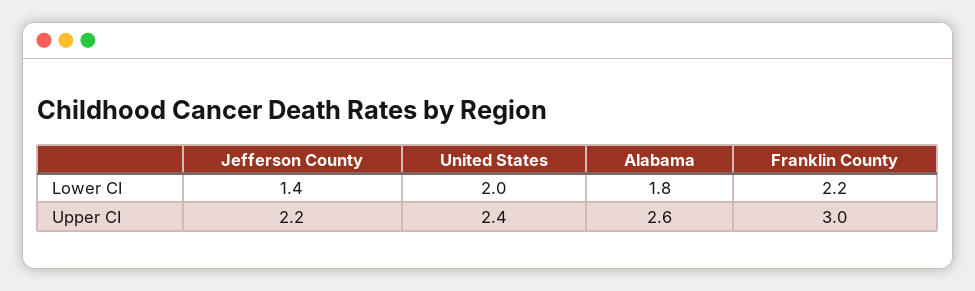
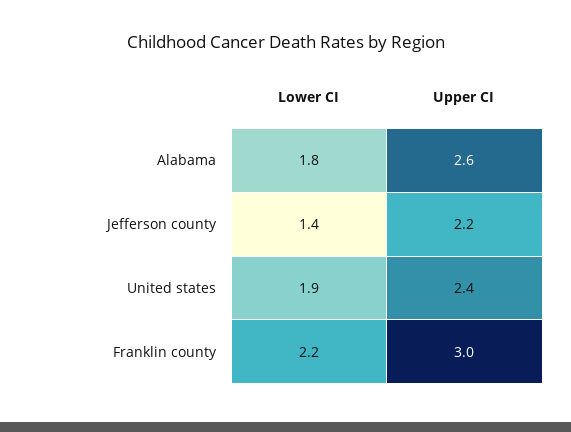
  {
    "Jefferson County": {
      "Lower CI": 1.4,
      "Upper CI": 2.2
    },
    "United States": {
-     "Lower CI": 2,
+     "Lower CI": 1.9,
      "Upper CI": 2.4
    },
    "Alabama": {
      "Lower CI": 1.8,
      "Upper CI": 2.6
    },
    "Franklin County": {
      "Lower CI": 2.2,
      "Upper CI": 3
    }
  }

